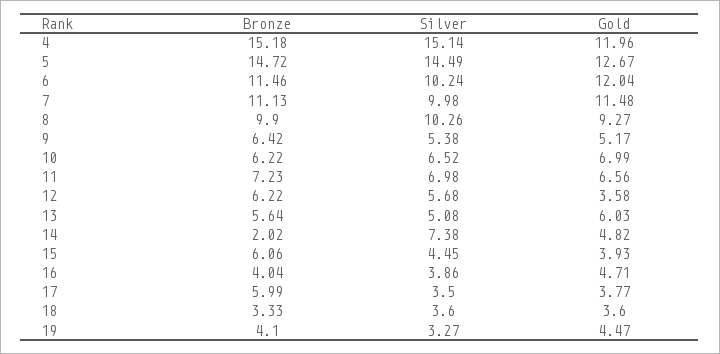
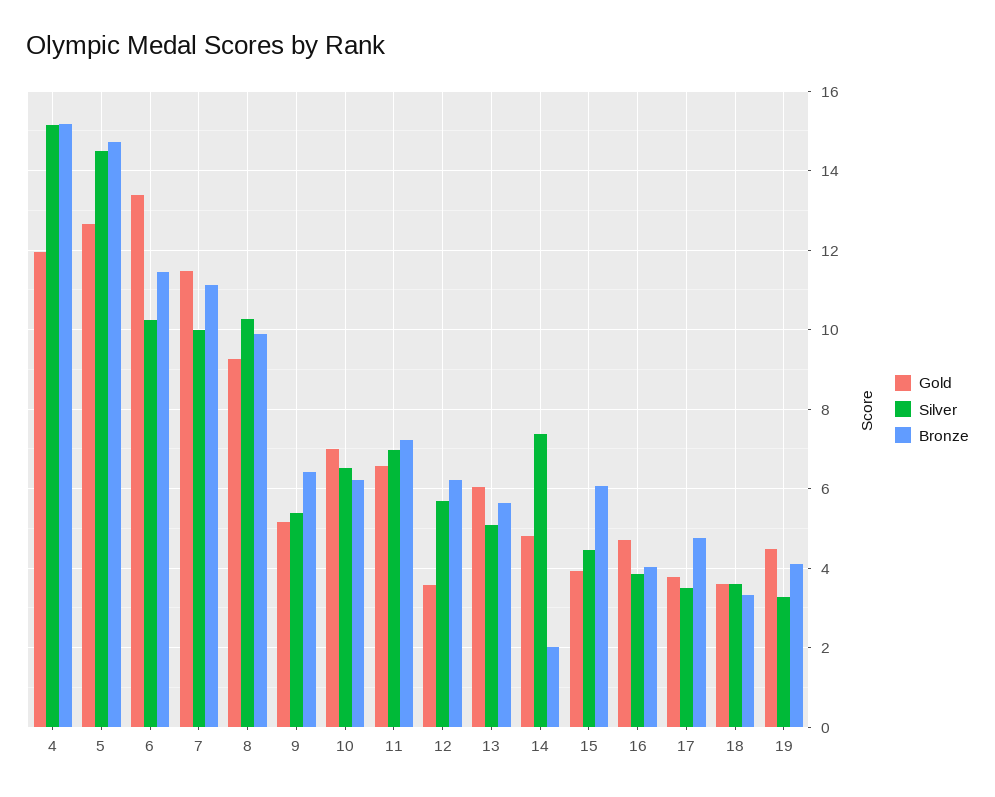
  {
    "Bronze": {
      "4": 15.18,
      "5": 14.72,
      "6": 11.46,
      "7": 11.13,
      "8": 9.9,
      "9": 6.42,
      "10": 6.22,
      "11": 7.23,
      "12": 6.22,
      "13": 5.64,
      "14": 2.02,
      "15": 6.06,
      "16": 4.04,
-     "17": 5.99,
+     "17": 4.8,
      "18": 3.33,
      "19": 4.1
    },
    "Silver": {
      "4": 15.14,
      "5": 14.49,
      "6": 10.24,
      "7": 9.98,
      "8": 10.26,
      "9": 5.38,
      "10": 6.52,
      "11": 6.98,
      "12": 5.68,
      "13": 5.08,
      "14": 7.38,
      "15": 4.45,
      "16": 3.86,
      "17": 3.5,
      "18": 3.6,
      "19": 3.27
    },
    "Gold": {
      "4": 11.96,
      "5": 12.67,
-     "6": 12.04,
+     "6": 13.4,
      "7": 11.48,
      "8": 9.27,
      "9": 5.17,
      "10": 6.99,
      "11": 6.56,
      "12": 3.58,
      "13": 6.03,
      "14": 4.82,
      "15": 3.93,
      "16": 4.71,
      "17": 3.77,
      "18": 3.6,
      "19": 4.47
    }
  }

